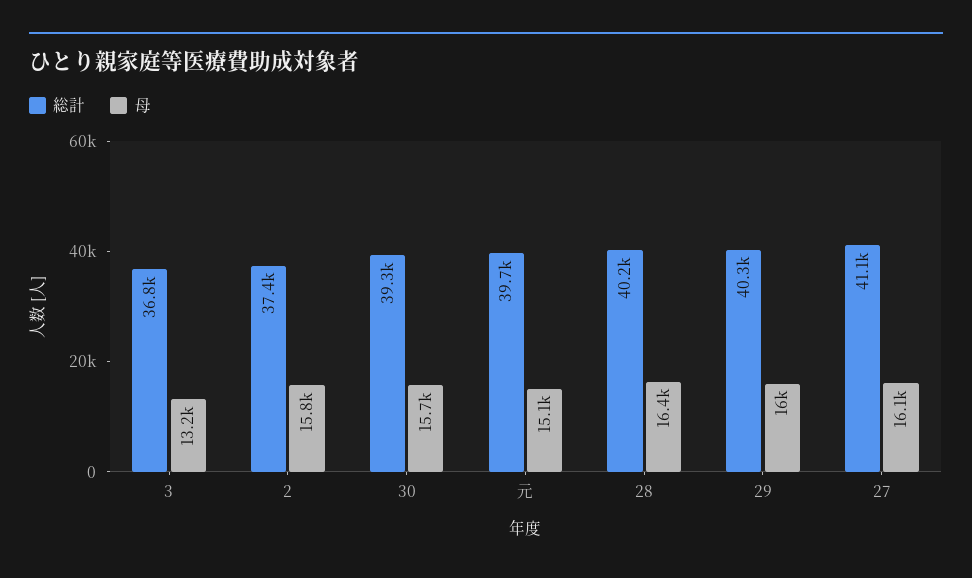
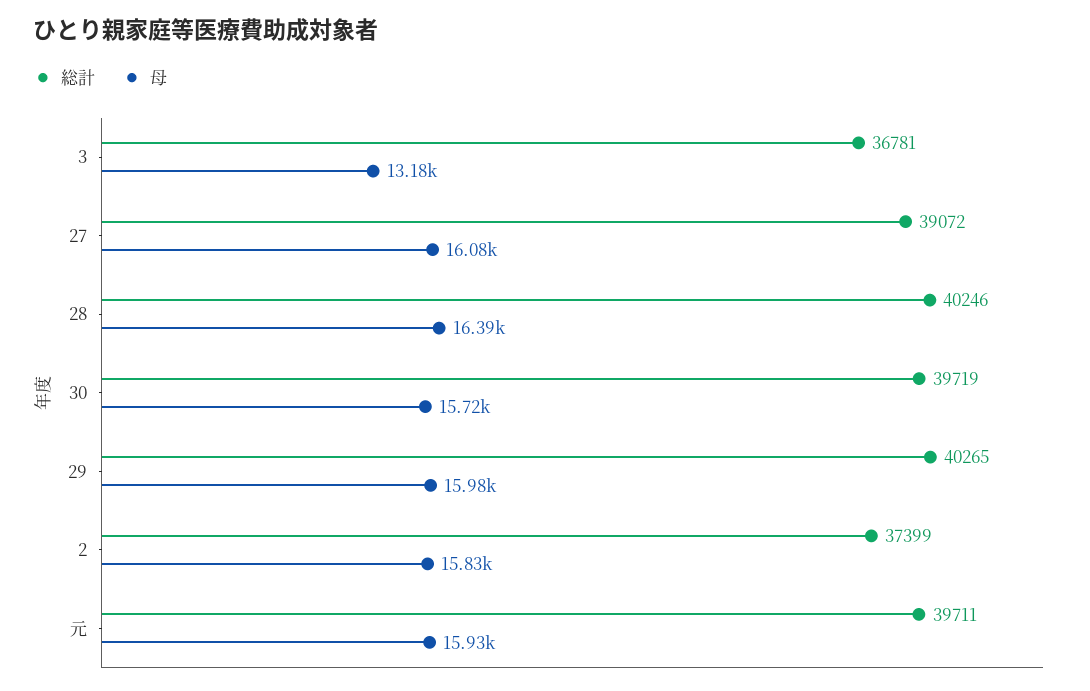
  {
    "総計": {
      "3": 36781,
      "2": 37399,
-     "30": 39300,
+     "30": 39719,
      "元": 39711,
      "28": 40246,
      "29": 40265,
-     "27": 41100
+     "27": 39072
    },
    "母": {
      "3": 13180,
      "2": 15830,
      "30": 15720,
-     "元": 15100,
+     "元": 15930,
      "28": 16390,
      "29": 15980,
      "27": 16080
    }
  }

